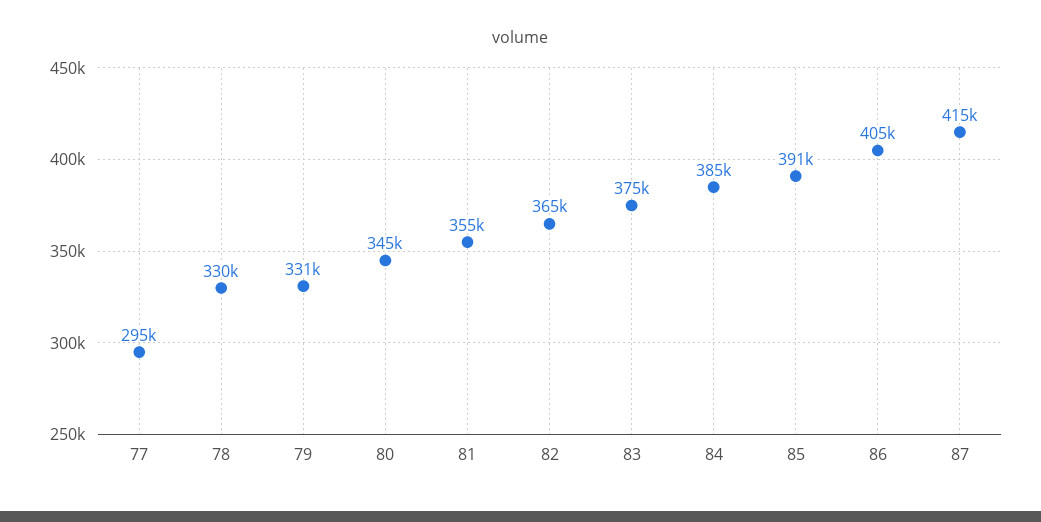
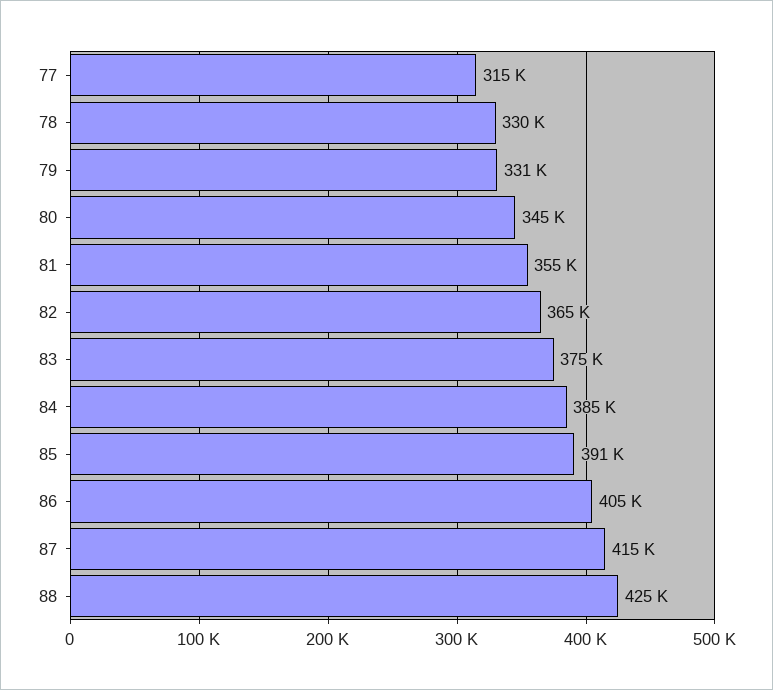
  {
-   "77": 295000,
+   "77": 315000,
    "78": 330000,
    "79": 331000,
    "80": 345000,
    "81": 355000,
    "82": 365000,
    "83": 375000,
    "84": 385000,
    "85": 391000,
    "86": 405000,
-   "87": 415000
+   "87": 415000,
+   "88": 425000
  }

